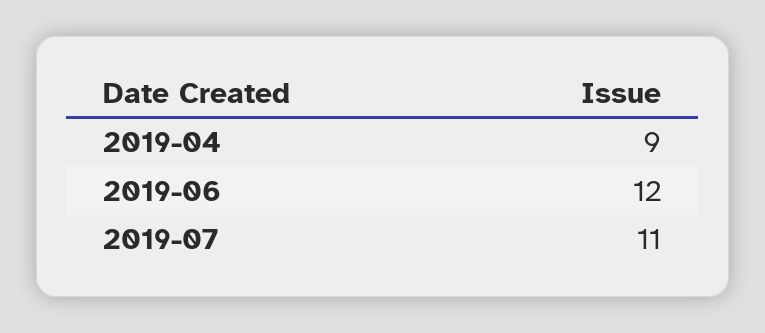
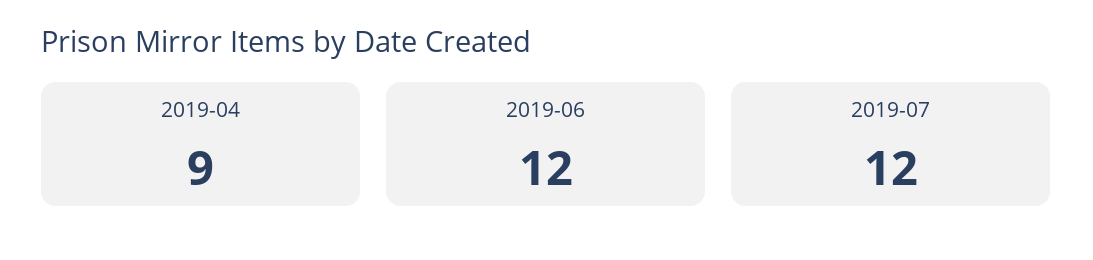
  {
    "2019-04": 9,
    "2019-06": 12,
-   "2019-07": 11
+   "2019-07": 12
  }

